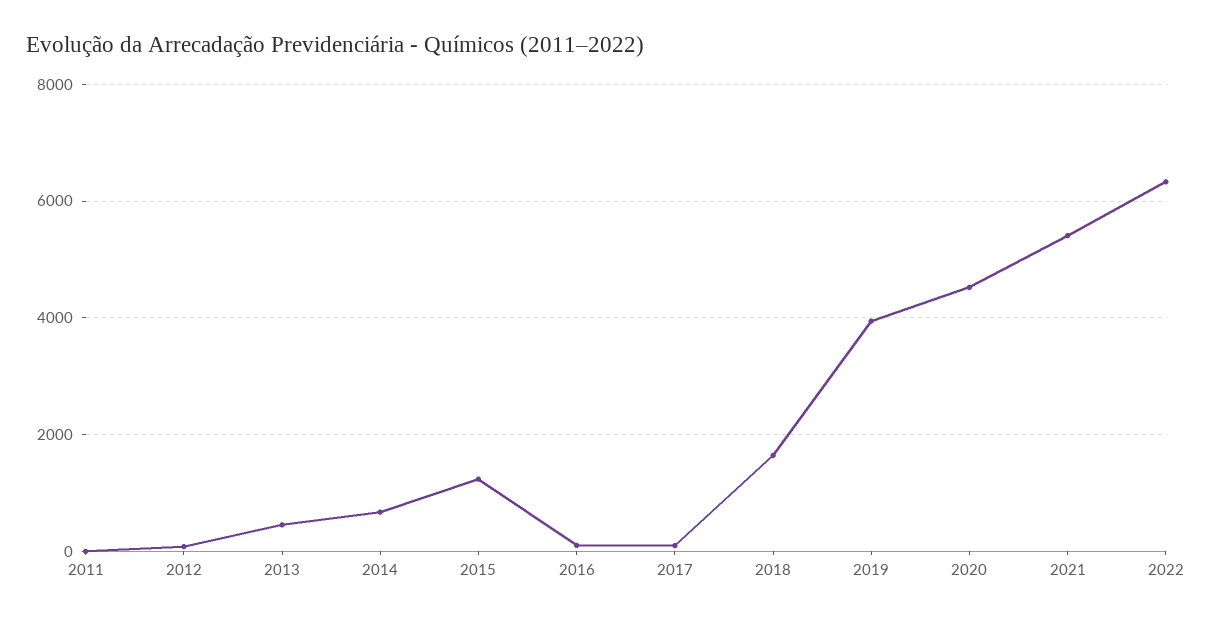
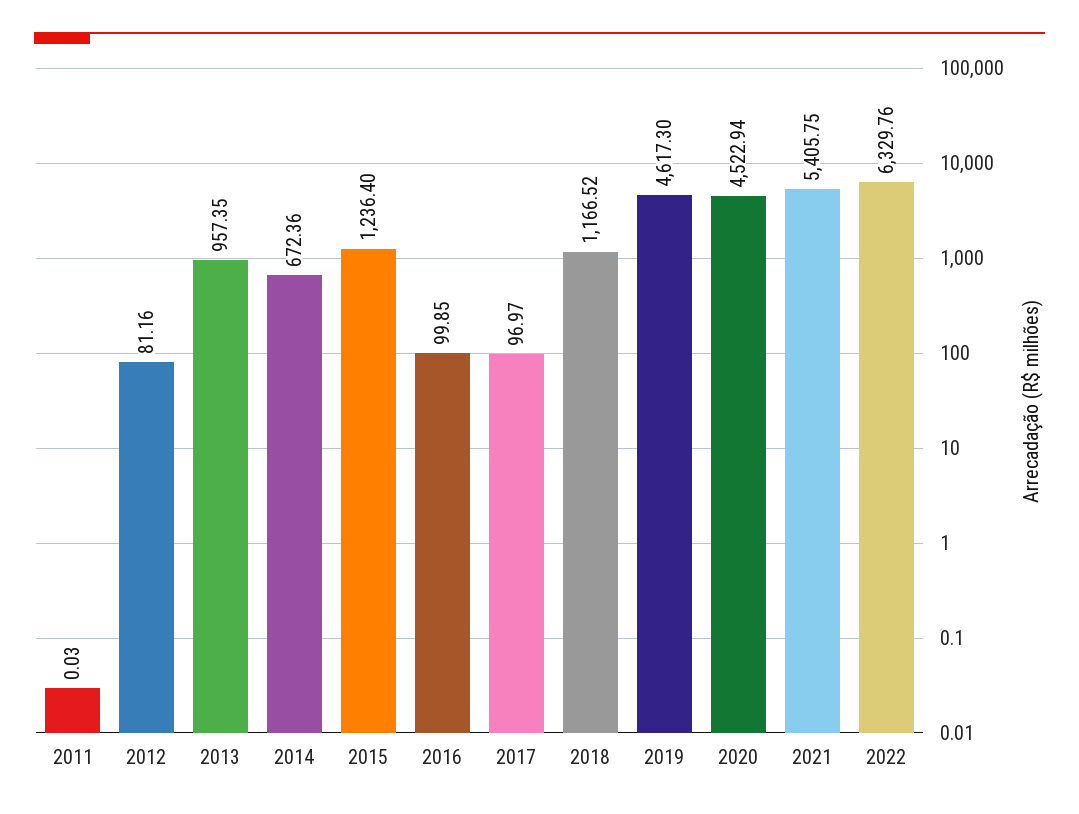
  {
    "2011": 0.03,
    "2012": 81.16,
-   "2013": 400,
+   "2013": 957.35,
    "2014": 672.36,
    "2015": 1236.4,
    "2016": 99.85,
    "2017": 96.97,
-   "2018": 1600,
+   "2018": 1166.52,
-   "2019": 4000,
+   "2019": 4617.3,
    "2020": 4522.94,
    "2021": 5405.75,
    "2022": 6329.76
  }

